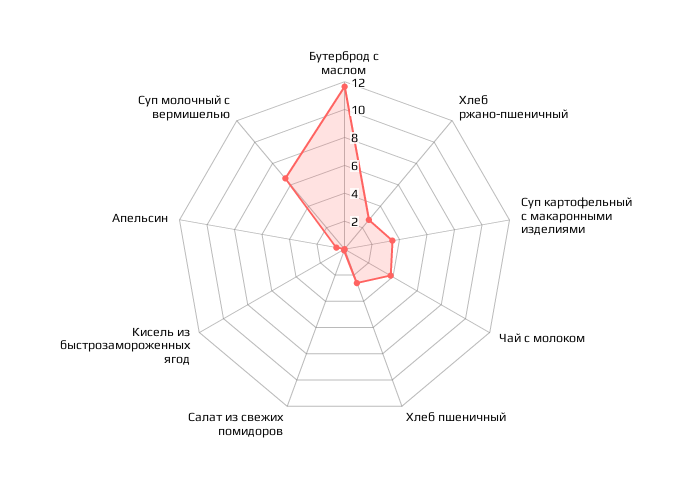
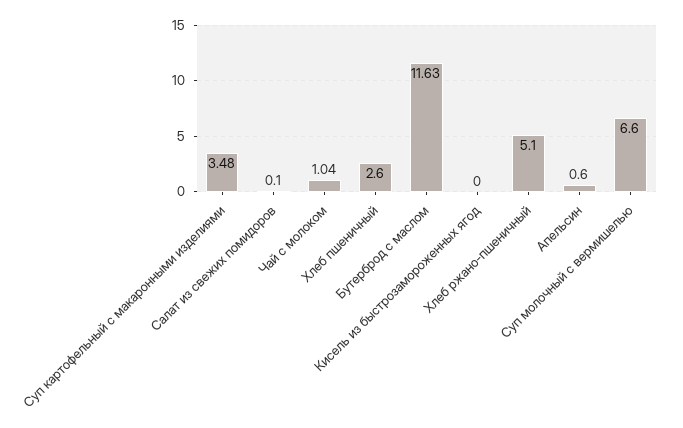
  {
    "Бутерброд с маслом": 11.63,
-   "Хлеб ржано-пшеничный": 3,
+   "Хлеб ржано-пшеничный": 5.1,
    "Суп картофельный с макаронными изделиями": 3.48,
-   "Чай с молоком": 4,
+   "Чай с молоком": 1.04,
    "Хлеб пшеничный": 2.6,
    "Салат из свежих помидоров": 0.1,
    "Кисель из быстрозамороженных ягод": 0,
    "Апельсин": 0.6,
    "Суп молочный с вермишелью": 6.6
  }

